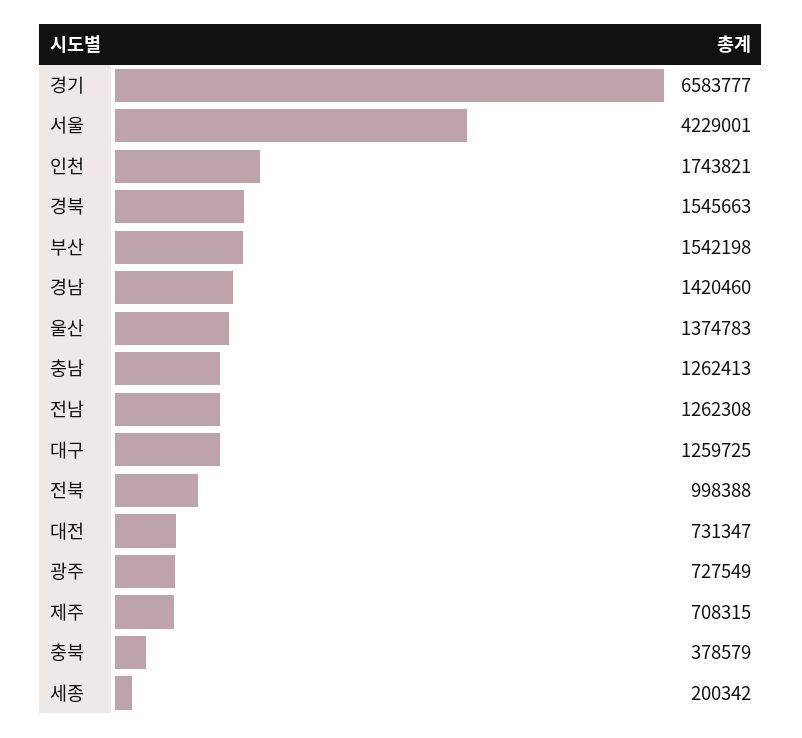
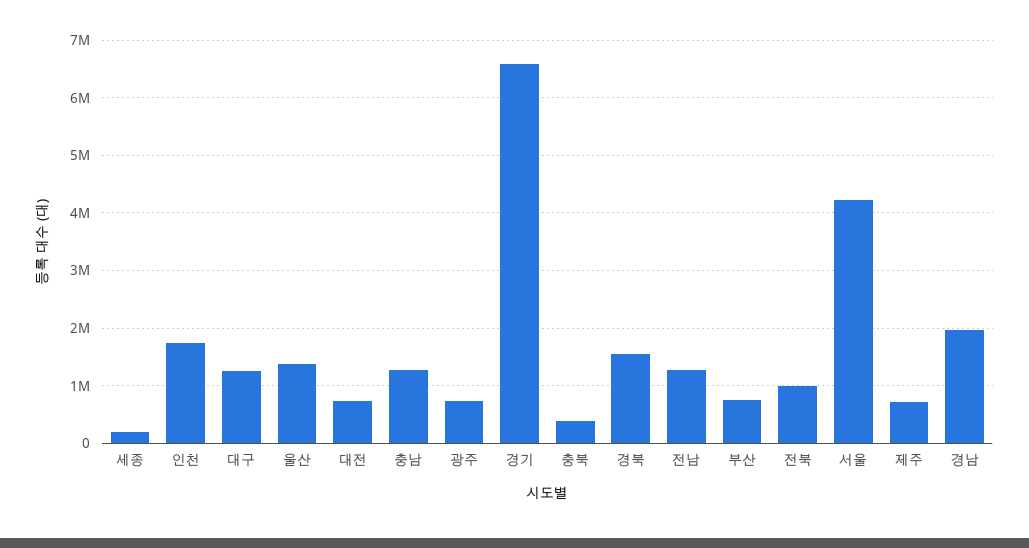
  {
    "경기": 6583777,
    "서울": 4229001,
    "인천": 1743821,
    "경북": 1545663,
-   "부산": 1542198,
+   "부산": 800000,
-   "경남": 1420460,
+   "경남": 2000000,
    "울산": 1374783,
    "충남": 1262413,
    "전남": 1262308,
    "대구": 1259725,
    "전북": 998388,
    "대전": 731347,
    "광주": 727549,
    "제주": 708315,
    "충북": 378579,
    "세종": 200342
  }

